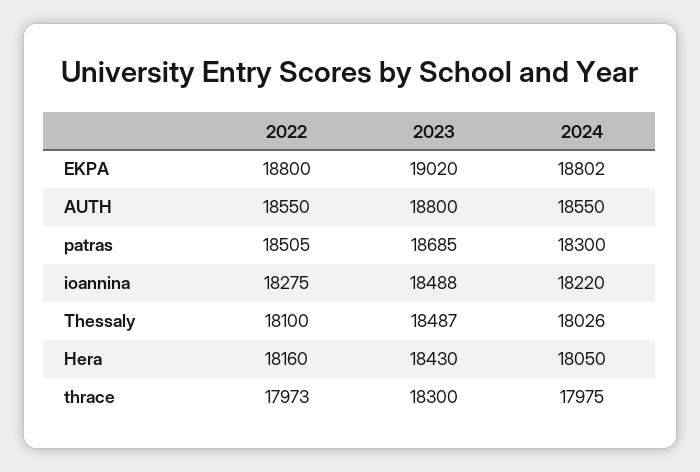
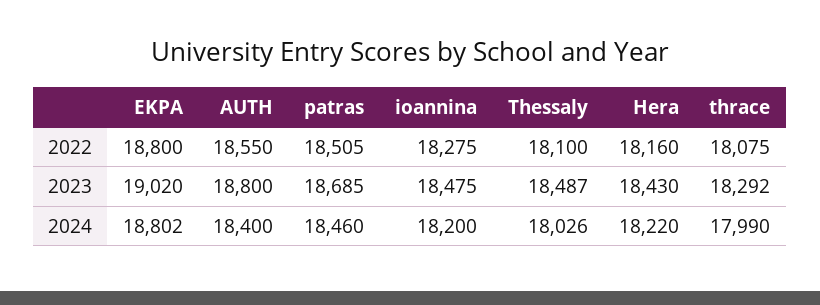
  {
    "2022": {
      "EKPA": 18800,
      "AUTH": 18550,
      "patras": 18505,
      "ioannina": 18275,
      "Thessaly": 18100,
      "Hera": 18160,
-     "thrace": 17973
+     "thrace": 18075
    },
    "2023": {
      "EKPA": 19020,
      "AUTH": 18800,
      "patras": 18685,
-     "ioannina": 18488,
+     "ioannina": 18475,
      "Thessaly": 18487,
      "Hera": 18430,
-     "thrace": 18300
+     "thrace": 18292
    },
    "2024": {
      "EKPA": 18802,
-     "AUTH": 18550,
+     "AUTH": 18400,
-     "patras": 18300,
+     "patras": 18460,
-     "ioannina": 18220,
+     "ioannina": 18200,
      "Thessaly": 18026,
-     "Hera": 18050,
+     "Hera": 18220,
-     "thrace": 17975
+     "thrace": 17990
    }
  }

